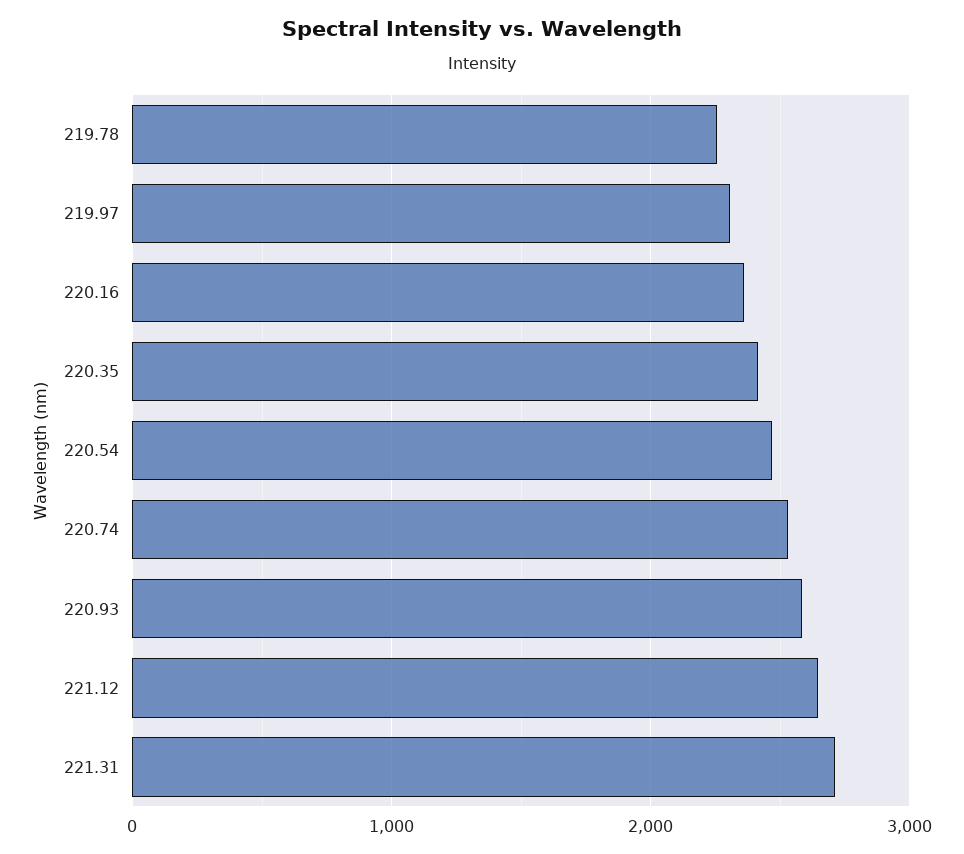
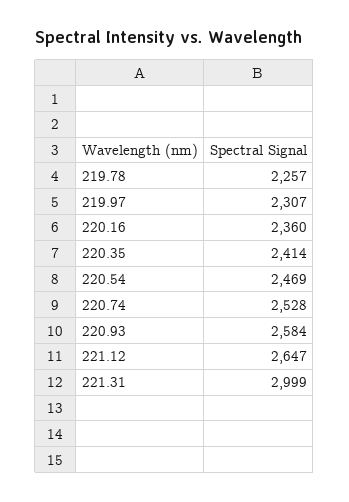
  {
    "219.78": 2257,
    "219.97": 2307,
    "220.16": 2360,
    "220.35": 2414,
    "220.54": 2469,
    "220.74": 2528,
    "220.93": 2584,
    "221.12": 2647,
-   "221.31": 2700
+   "221.31": 2999
  }

